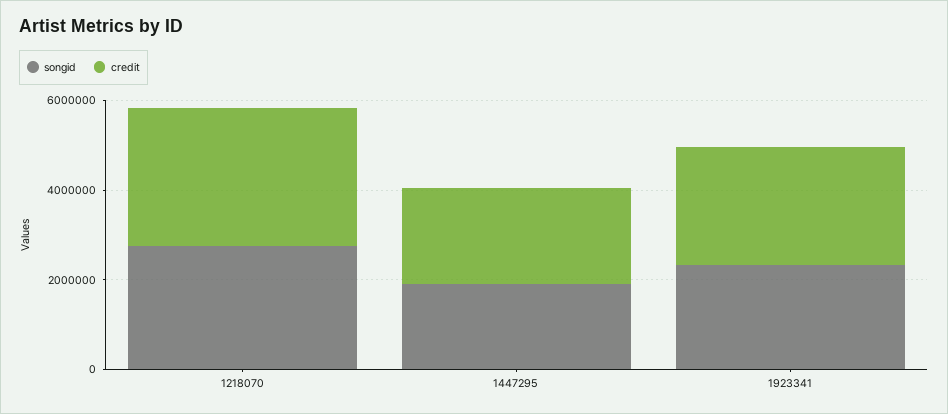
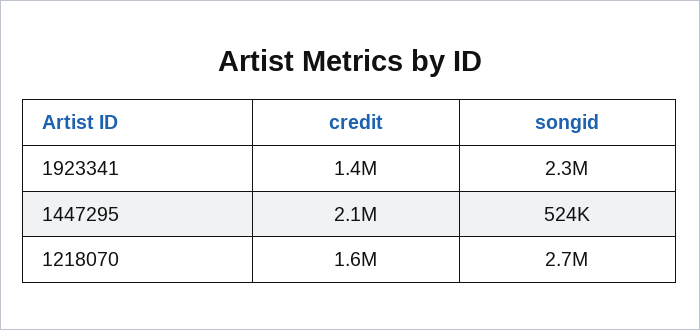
  {
    "songid": {
      "1218070": 2700000,
-     "1447295": 2000000,
+     "1447295": 524000,
      "1923341": 2300000
    },
    "credit": {
-     "1218070": 3000000,
+     "1218070": 1600000,
      "1447295": 2100000,
-     "1923341": 2500000
+     "1923341": 1400000
    }
  }

